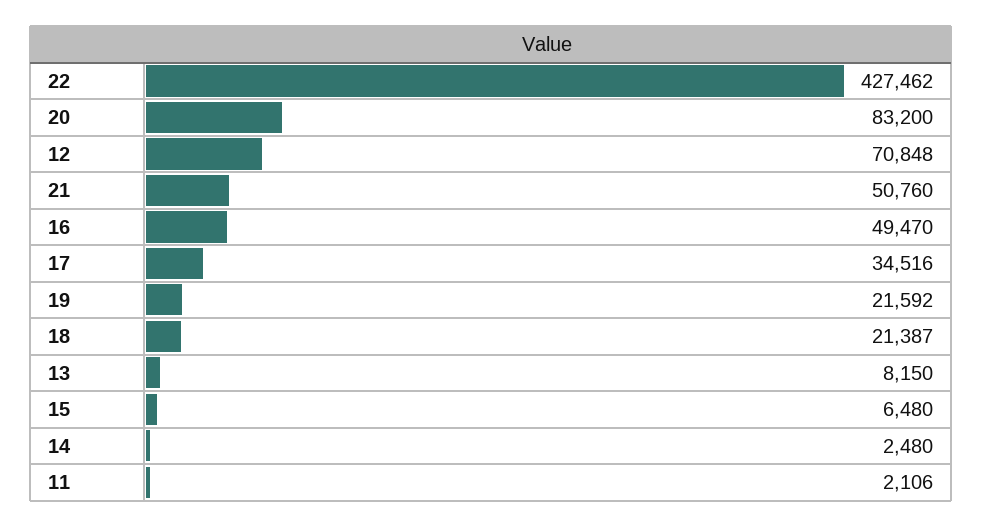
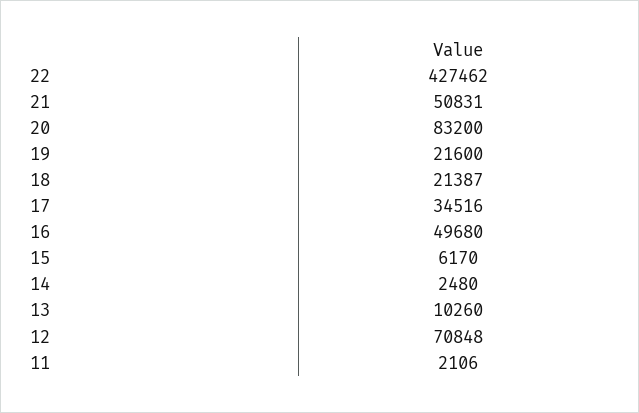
  {
    "22": 427462,
    "20": 83200,
    "12": 70848,
-   "21": 50760,
+   "21": 50831,
-   "16": 49470,
+   "16": 49680,
    "17": 34516,
-   "19": 21592,
+   "19": 21600,
    "18": 21387,
-   "13": 8150,
+   "13": 10260,
-   "15": 6480,
+   "15": 6170,
    "14": 2480,
    "11": 2106
  }

